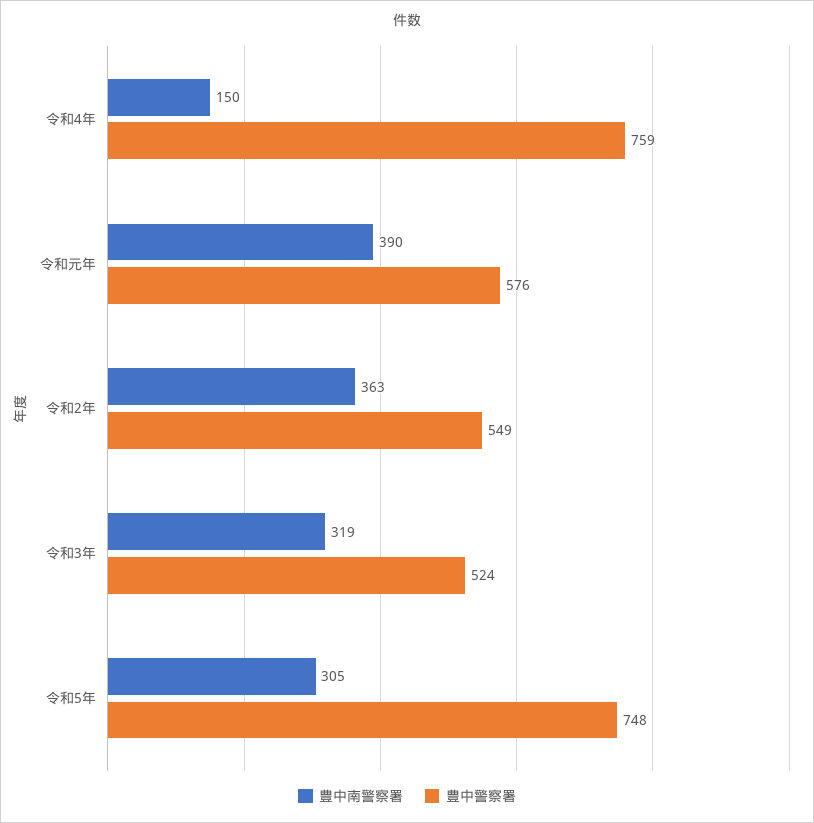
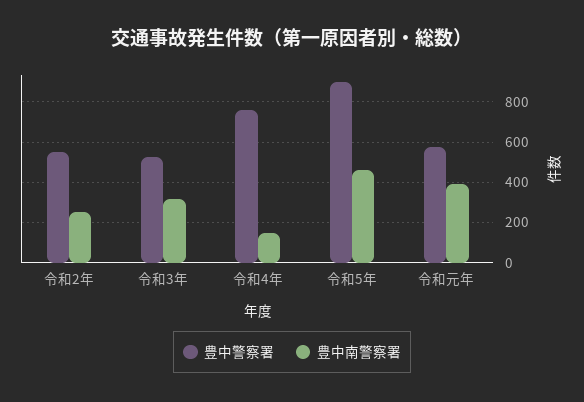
  {
    "豊中南警察署": {
      "令和4年": 150,
      "令和元年": 390,
-     "令和2年": 363,
+     "令和2年": 250,
      "令和3年": 319,
-     "令和5年": 305
+     "令和5年": 450
    },
    "豊中警察署": {
      "令和4年": 759,
      "令和元年": 576,
      "令和2年": 549,
      "令和3年": 524,
-     "令和5年": 748
+     "令和5年": 900
    }
  }

